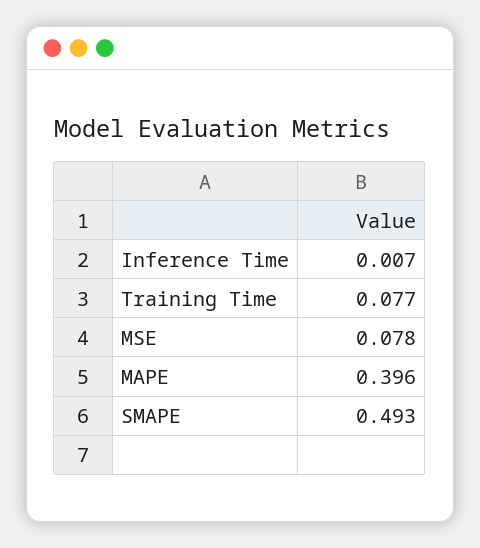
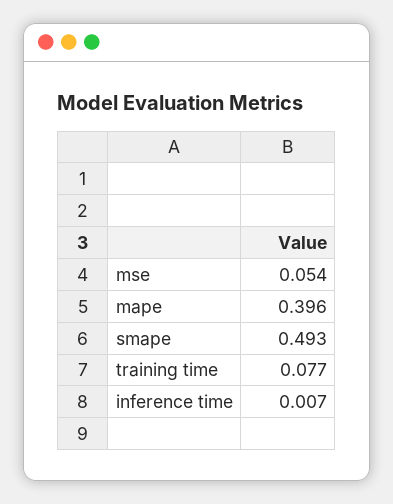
  {
    "Inference Time": 0.007,
    "Training Time": 0.077,
-   "MSE": 0.078,
+   "MSE": 0.054,
    "MAPE": 0.396,
    "SMAPE": 0.493
  }

